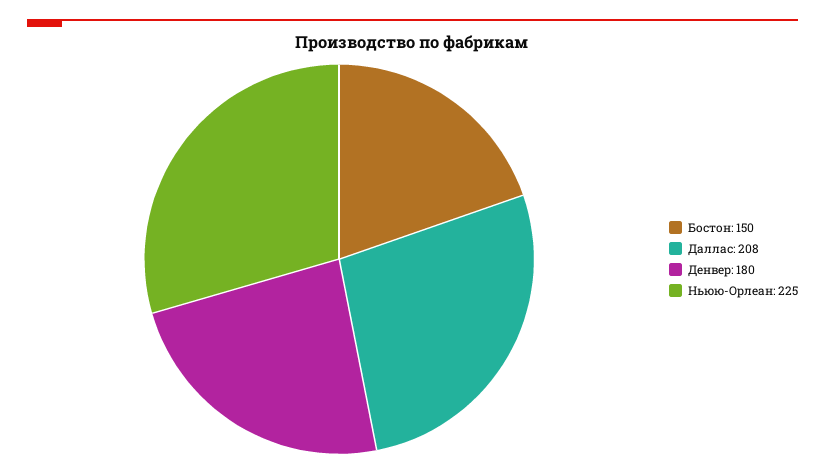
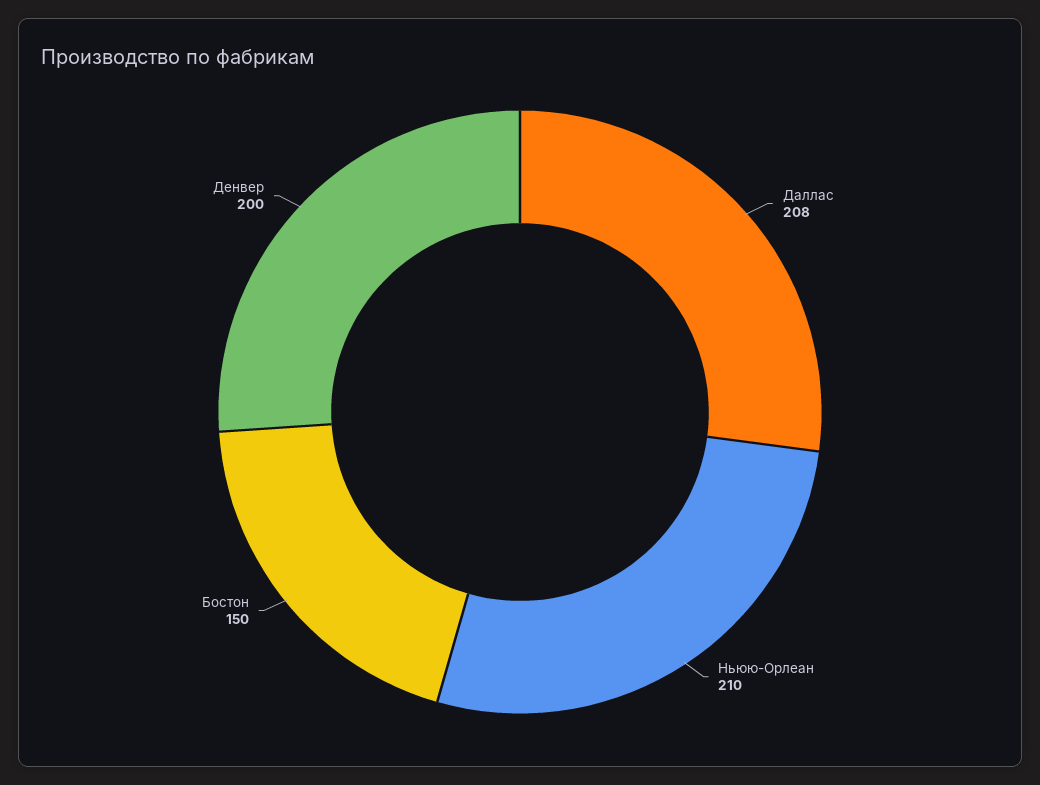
  {
    "Бостон": 150,
    "Даллас": 208,
-   "Денвер": 180,
+   "Денвер": 200,
-   "Ньюю-Орлеан": 225
+   "Ньюю-Орлеан": 210
  }

